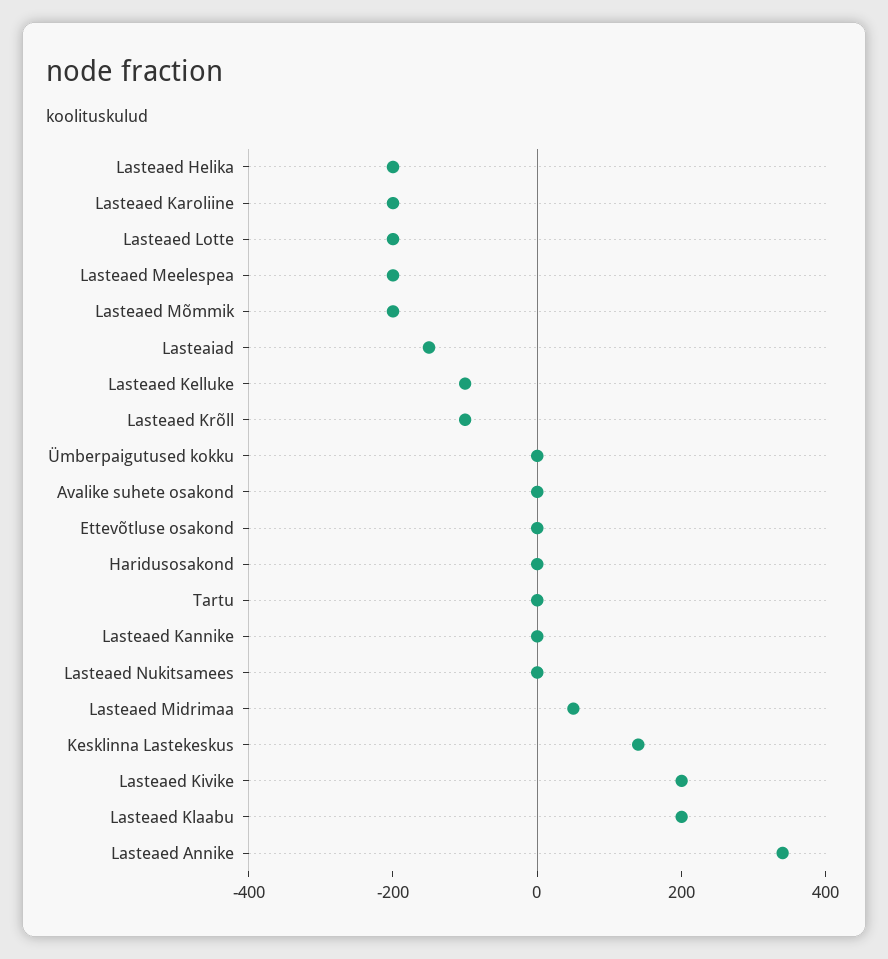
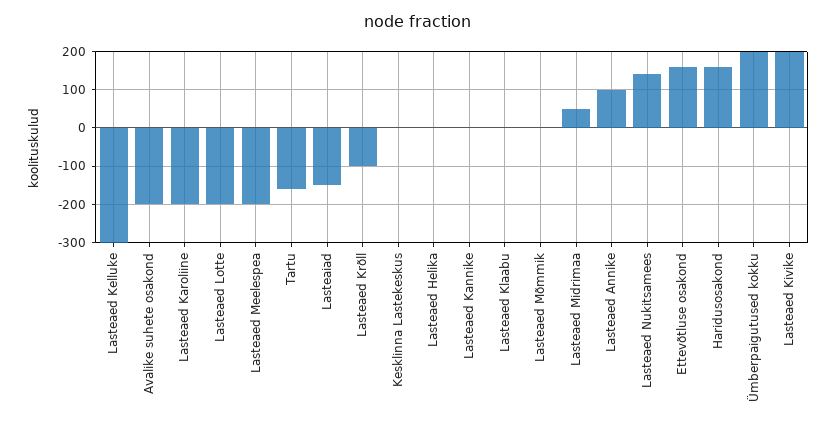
  {
-   "Lasteaed Helika": -200,
+   "Lasteaed Helika": 0,
    "Lasteaed Karoliine": -200,
    "Lasteaed Lotte": -200,
    "Lasteaed Meelespea": -200,
-   "Lasteaed Mõmmik": -200,
+   "Lasteaed Mõmmik": 0,
    "Lasteaiad": -160,
-   "Lasteaed Kelluke": -100,
+   "Lasteaed Kelluke": -300,
    "Lasteaed Krõll": -100,
-   "Ümberpaigutused kokku": 0,
+   "Ümberpaigutused kokku": 200,
-   "Avalike suhete osakond": 0,
+   "Avalike suhete osakond": -200,
-   "Ettevõtluse osakond": 0,
+   "Ettevõtluse osakond": 160,
-   "Haridusosakond": 0,
+   "Haridusosakond": 160,
-   "Tartu": 0,
+   "Tartu": -160,
    "Lasteaed Kannike": 0,
-   "Lasteaed Nukitsamees": 0,
+   "Lasteaed Nukitsamees": 140,
    "Lasteaed Midrimaa": 60,
-   "Kesklinna Lastekeskus": 150,
+   "Kesklinna Lastekeskus": 0,
    "Lasteaed Kivike": 200,
-   "Lasteaed Klaabu": 200,
+   "Lasteaed Klaabu": 0,
-   "Lasteaed Annike": 350
+   "Lasteaed Annike": 100
  }

